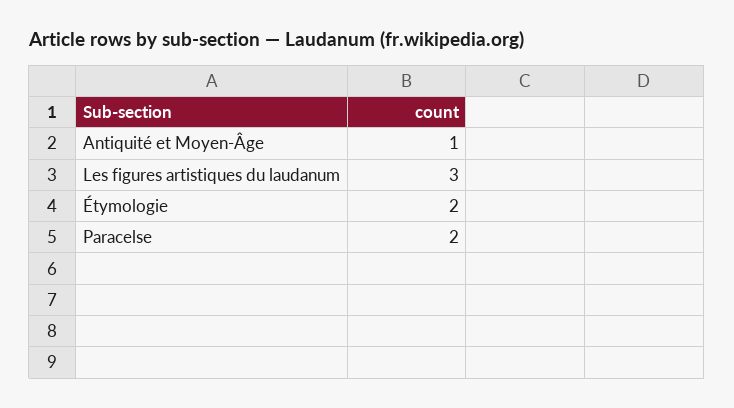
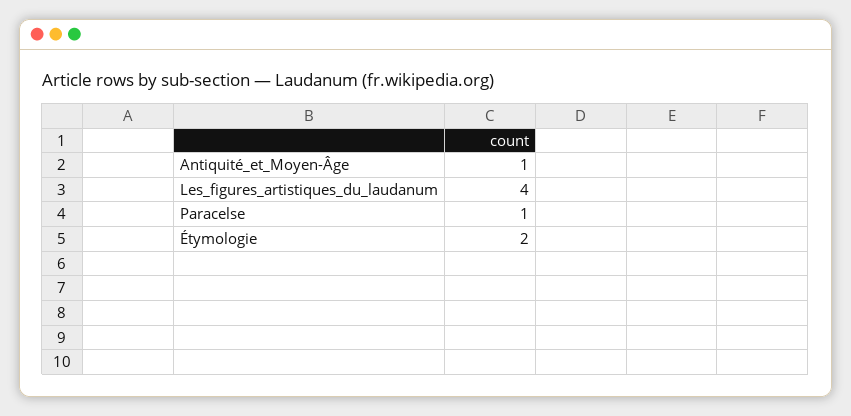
  {
    "Antiquité et Moyen-Âge": 1,
-   "Les figures artistiques du laudanum": 3,
+   "Les figures artistiques du laudanum": 4,
    "Étymologie": 2,
-   "Paracelse": 2
+   "Paracelse": 1
  }

